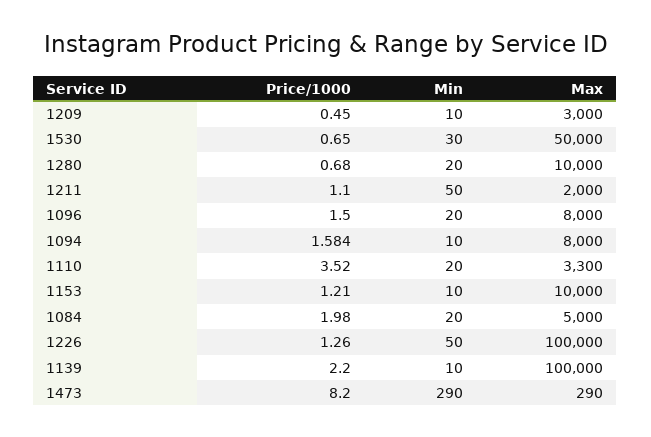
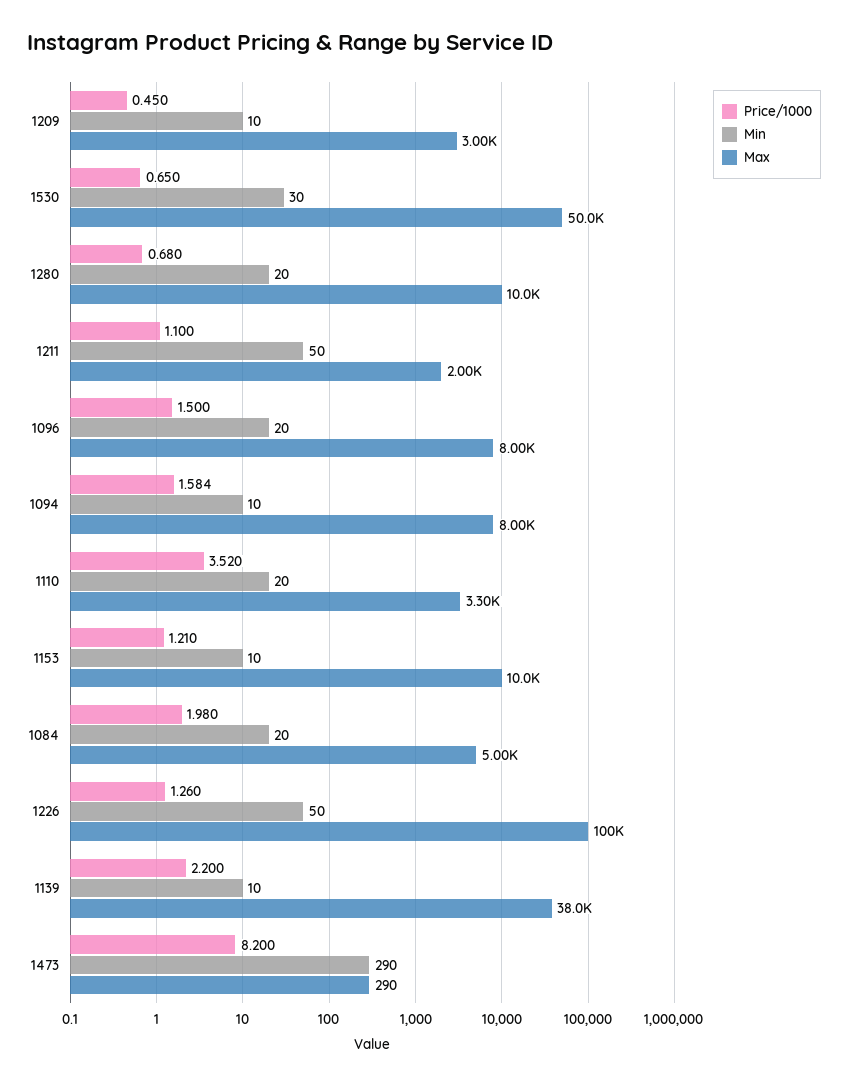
  {
    "Price/1000": {
      "1209": 0.45,
      "1530": 0.65,
      "1280": 0.68,
      "1211": 1.1,
      "1096": 1.5,
      "1094": 1.584,
      "1110": 3.52,
      "1153": 1.21,
      "1084": 1.98,
      "1226": 1.26,
      "1139": 2.2,
      "1473": 8.2
    },
    "Min": {
      "1209": 10,
      "1530": 30,
      "1280": 20,
      "1211": 50,
      "1096": 20,
      "1094": 10,
      "1110": 20,
      "1153": 10,
      "1084": 20,
      "1226": 50,
      "1139": 10,
      "1473": 290
    },
    "Max": {
      "1209": 3000,
      "1530": 50000,
      "1280": 10000,
      "1211": 2000,
      "1096": 8000,
      "1094": 8000,
      "1110": 3300,
      "1153": 10000,
      "1084": 5000,
      "1226": 100000,
-     "1139": 100000,
+     "1139": 38000,
      "1473": 290
    }
  }

